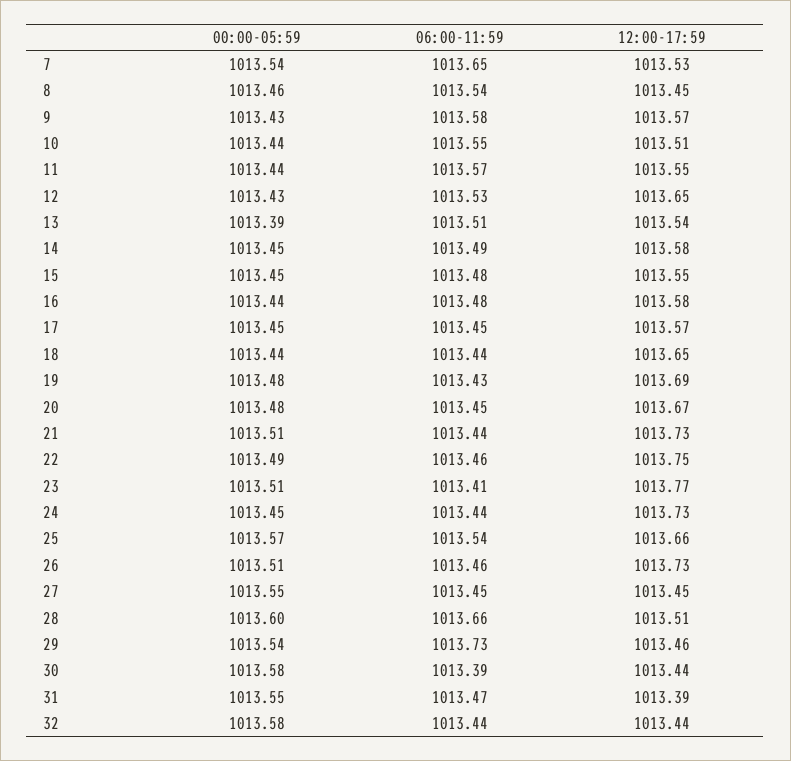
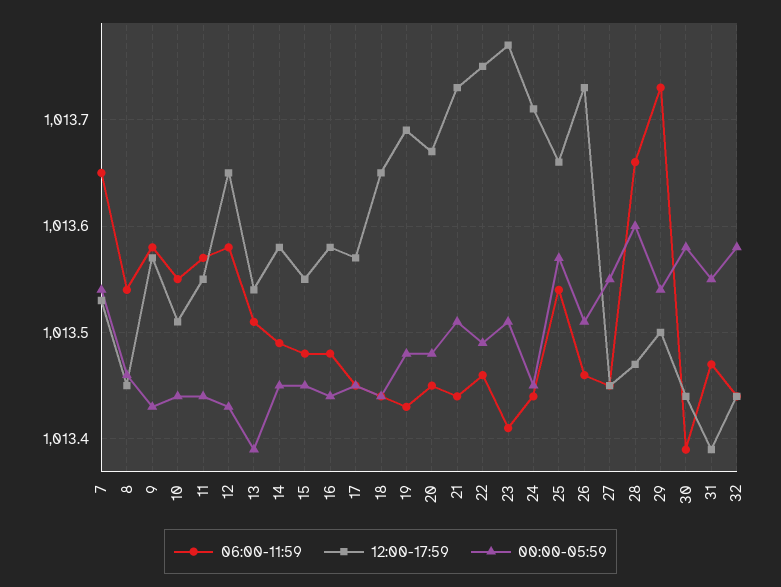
  {
    "00:00-05:59": {
      "7": 1013.54,
      "8": 1013.46,
      "9": 1013.43,
      "10": 1013.44,
      "11": 1013.44,
      "12": 1013.43,
      "13": 1013.39,
      "14": 1013.45,
      "15": 1013.45,
      "16": 1013.44,
      "17": 1013.45,
      "18": 1013.44,
      "19": 1013.48,
      "20": 1013.48,
      "21": 1013.51,
      "22": 1013.49,
      "23": 1013.51,
      "24": 1013.45,
      "25": 1013.57,
      "26": 1013.51,
      "27": 1013.55,
      "28": 1013.6,
      "29": 1013.54,
      "30": 1013.58,
      "31": 1013.55,
      "32": 1013.58
    },
    "06:00-11:59": {
      "7": 1013.65,
      "8": 1013.54,
      "9": 1013.58,
      "10": 1013.55,
      "11": 1013.57,
-     "12": 1013.53,
+     "12": 1013.58,
      "13": 1013.51,
      "14": 1013.49,
      "15": 1013.48,
      "16": 1013.48,
      "17": 1013.45,
      "18": 1013.44,
      "19": 1013.43,
      "20": 1013.45,
      "21": 1013.44,
      "22": 1013.46,
      "23": 1013.41,
      "24": 1013.44,
      "25": 1013.54,
      "26": 1013.46,
      "27": 1013.45,
      "28": 1013.66,
      "29": 1013.73,
      "30": 1013.39,
      "31": 1013.47,
      "32": 1013.44
    },
    "12:00-17:59": {
      "7": 1013.53,
      "8": 1013.45,
      "9": 1013.57,
      "10": 1013.51,
      "11": 1013.55,
      "12": 1013.65,
      "13": 1013.54,
      "14": 1013.58,
      "15": 1013.55,
      "16": 1013.58,
      "17": 1013.57,
      "18": 1013.65,
      "19": 1013.69,
      "20": 1013.67,
      "21": 1013.73,
      "22": 1013.75,
      "23": 1013.77,
-     "24": 1013.73,
+     "24": 1013.71,
      "25": 1013.66,
      "26": 1013.73,
      "27": 1013.45,
-     "28": 1013.51,
+     "28": 1013.47,
-     "29": 1013.46,
+     "29": 1013.5,
      "30": 1013.44,
      "31": 1013.39,
      "32": 1013.44
    }
  }

